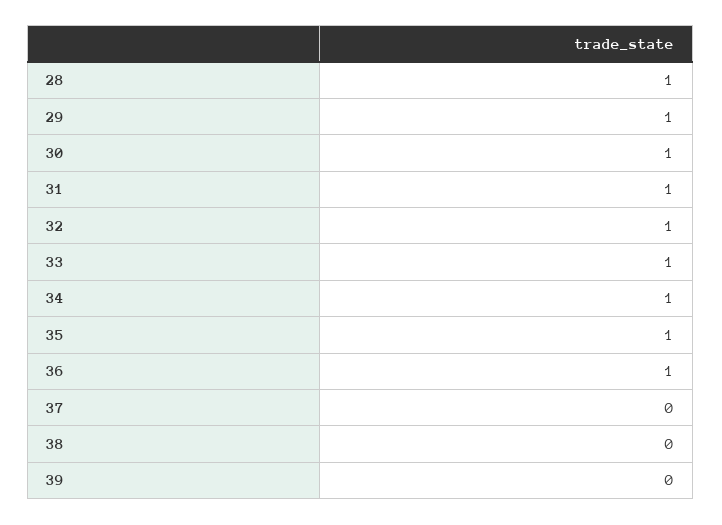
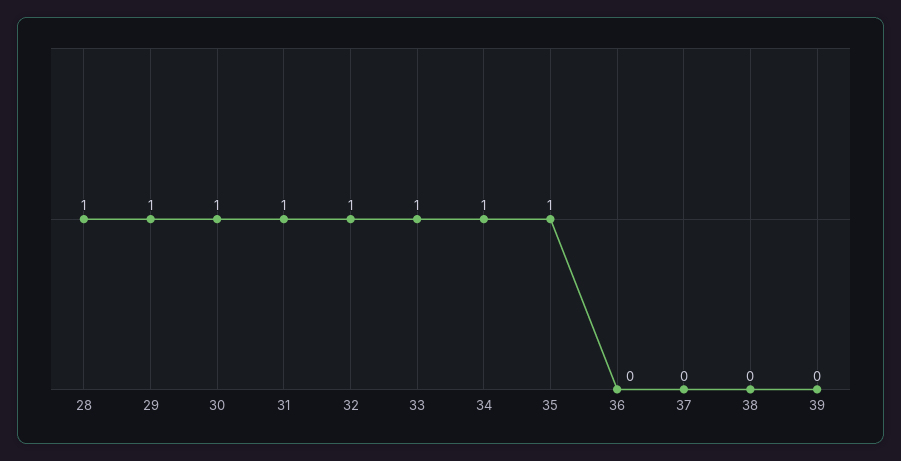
  {
    "28": 1,
    "29": 1,
    "30": 1,
    "31": 1,
    "32": 1,
    "33": 1,
    "34": 1,
    "35": 1,
-   "36": 1,
+   "36": 0,
    "37": 0,
    "38": 0,
    "39": 0
  }

